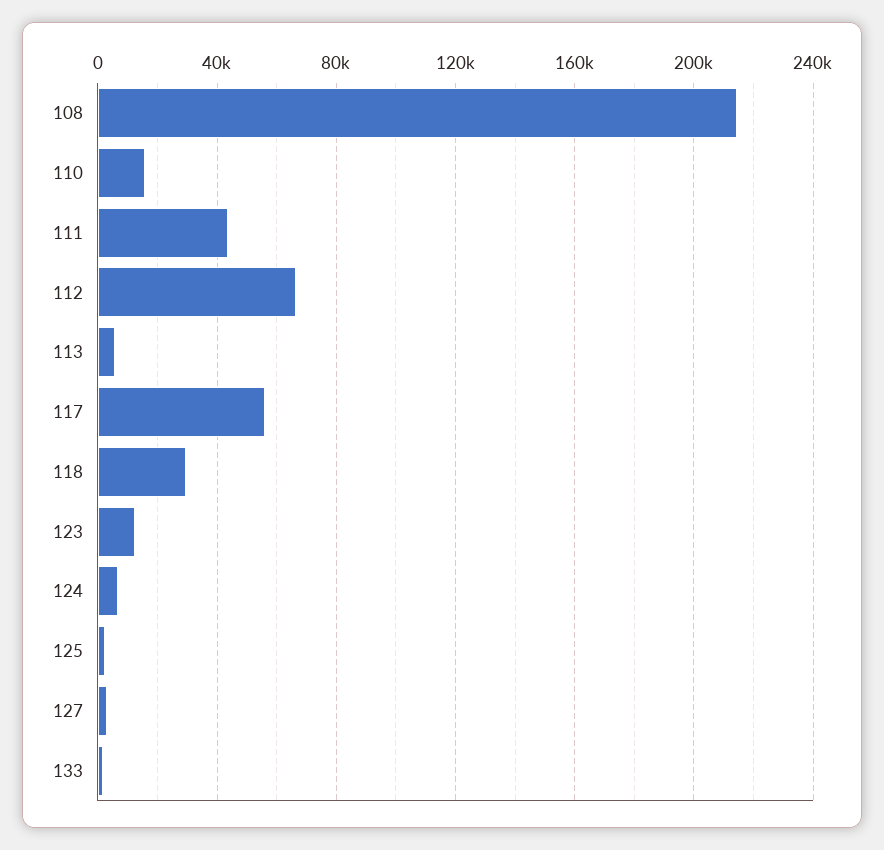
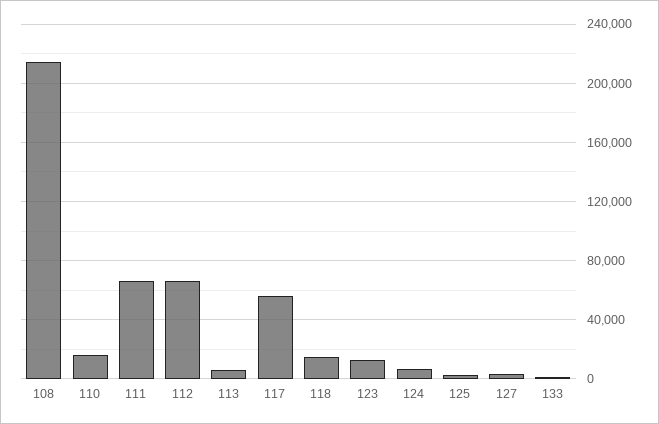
  {
    "108": 215000,
    "110": 15000,
-   "111": 45000,
+   "111": 65000,
    "112": 65000,
    "113": 5000,
    "117": 55000,
-   "118": 30000,
+   "118": 15000,
    "123": 15000,
    "124": 5000,
    "125": 0,
    "127": 5000,
    "133": 0
  }

